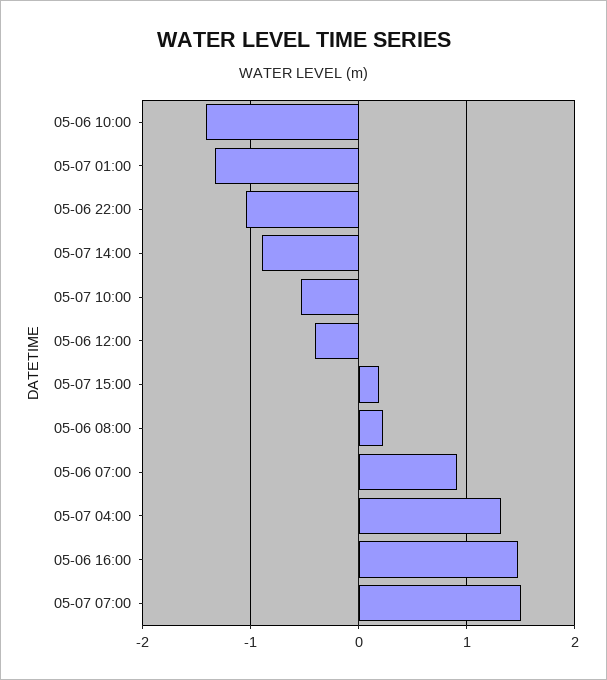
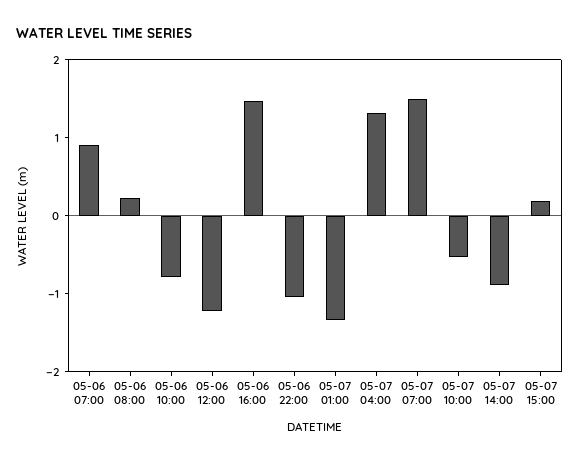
  {
-   "05-06 10:00": -1.4,
+   "05-06 10:00": -0.8,
    "05-07 01:00": -1.3,
    "05-06 22:00": -1,
    "05-07 14:00": -0.9,
    "05-07 10:00": -0.5,
-   "05-06 12:00": -0.4,
+   "05-06 12:00": -1.2,
    "05-07 15:00": 0.2,
    "05-06 08:00": 0.2,
    "05-06 07:00": 0.9,
    "05-07 04:00": 1.3,
    "05-06 16:00": 1.5,
    "05-07 07:00": 1.5
  }

